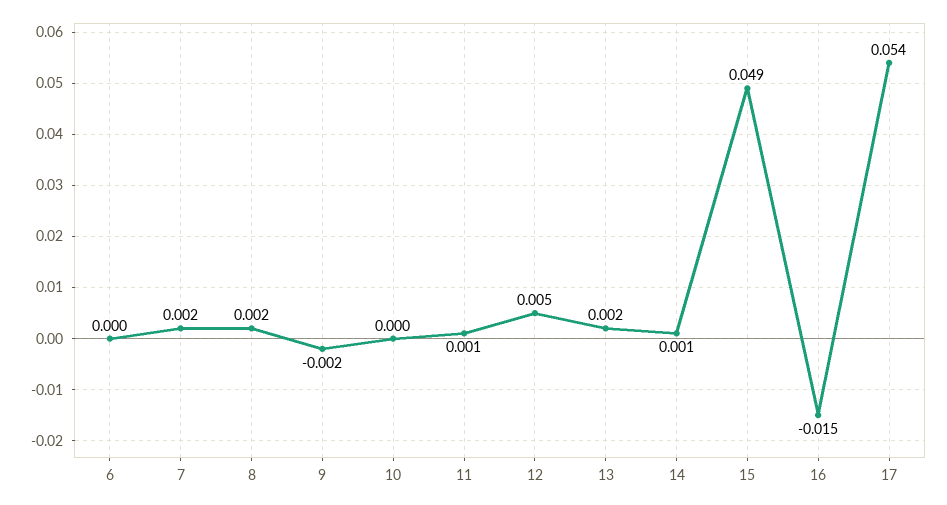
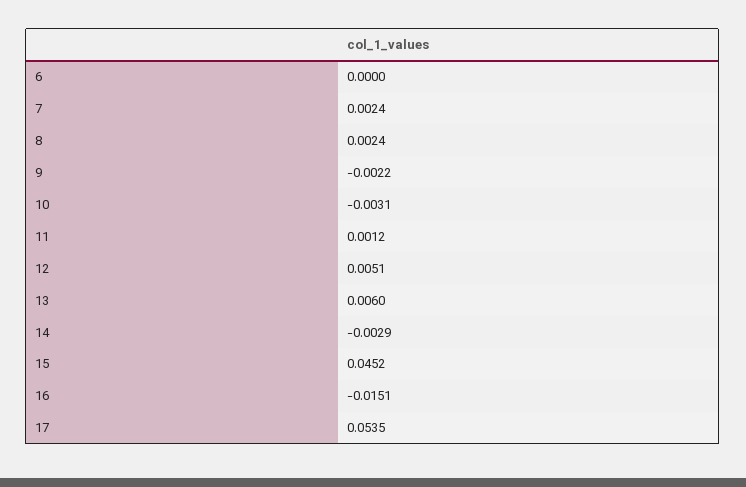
  {
    "6": 0,
    "7": 0.0024,
    "8": 0.0024,
    "9": -0.0022,
-   "10": 0,
+   "10": -0.0031,
    "11": 0.0012,
    "12": 0.0051,
-   "13": 0.002,
+   "13": 0.006,
-   "14": 0.001,
+   "14": -0.0029,
-   "15": 0.049,
+   "15": 0.0452,
    "16": -0.0151,
    "17": 0.0535
  }

